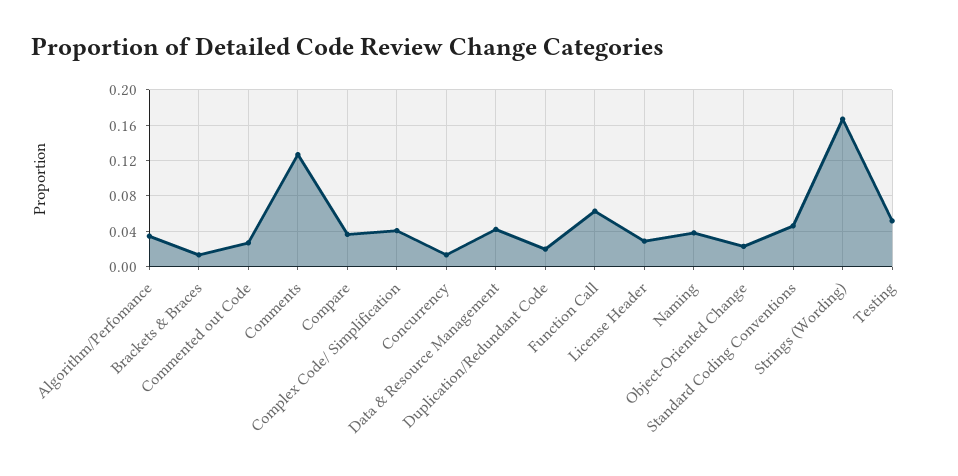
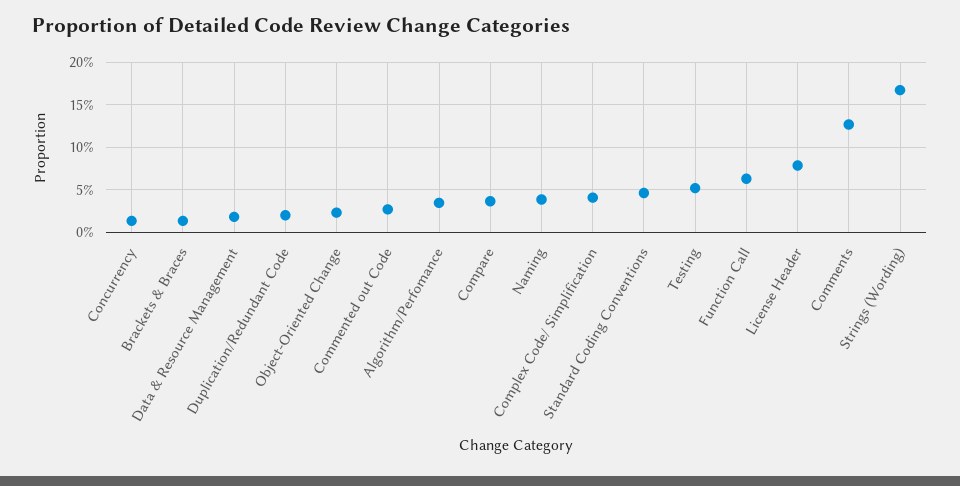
  {
    "Algorithm/Perfomance": 0.03,
    "Brackets & Braces": 0.01,
    "Commented out Code": 0.03,
    "Comments": 0.13,
    "Compare": 0.04,
    "Complex Code/ Simplification": 0.04,
    "Concurrency": 0.01,
-   "Data & Resource Management": 0.04,
+   "Data & Resource Management": 0.02,
    "Duplication/Redundant Code": 0.02,
    "Function Call": 0.06,
-   "License Header": 0.03,
+   "License Header": 0.08,
    "Naming": 0.04,
    "Object-Oriented Change": 0.02,
    "Standard Coding Conventions": 0.05,
    "Strings (Wording)": 0.17,
    "Testing": 0.05
  }

